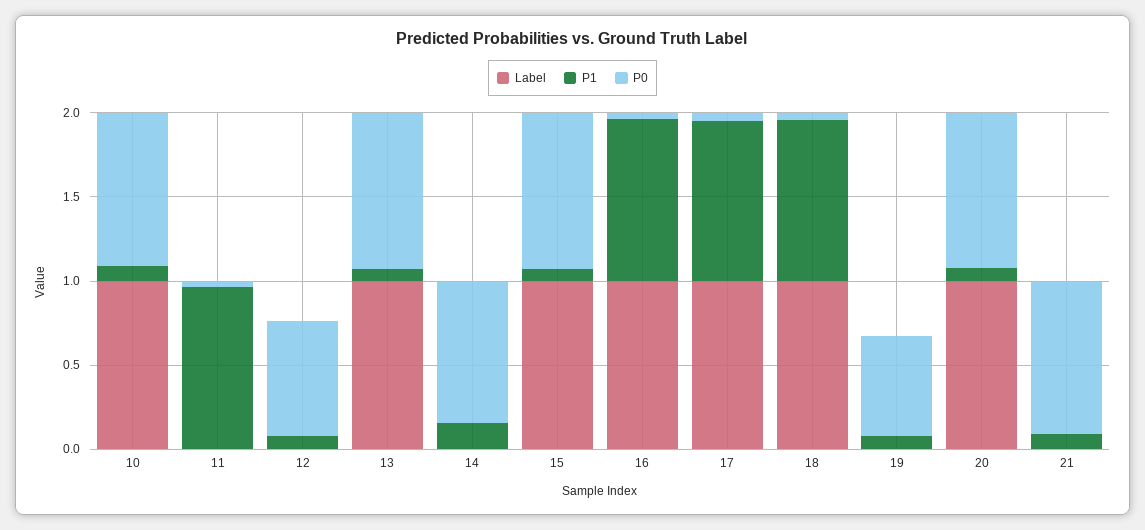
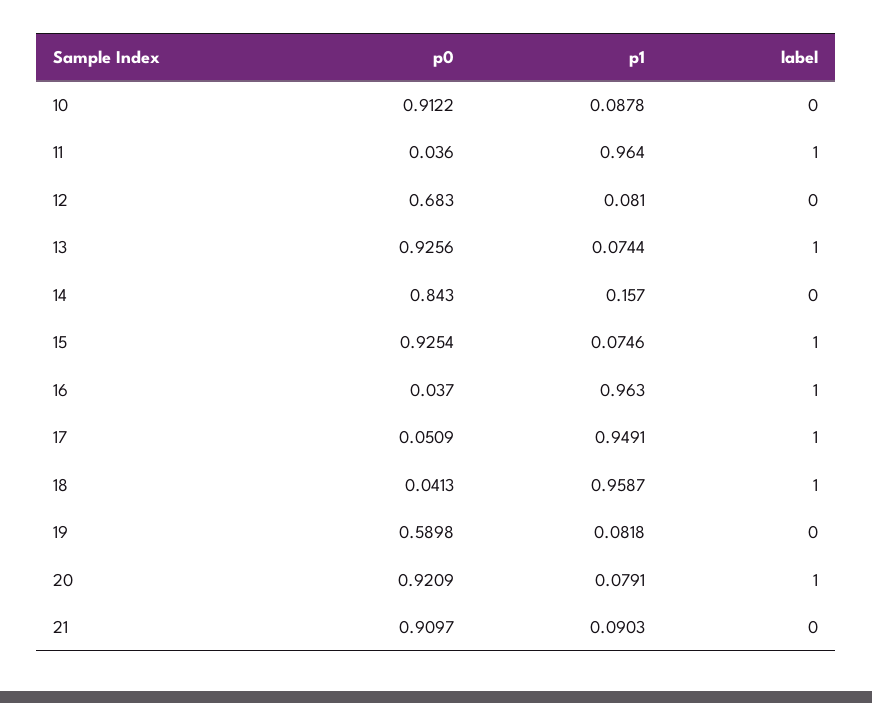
  {
    "Label": {
-     "10": 1,
+     "10": 0,
-     "11": 0,
+     "11": 1,
      "12": 0,
      "13": 1,
      "14": 0,
      "15": 1,
      "16": 1,
      "17": 1,
      "18": 1,
      "19": 0,
      "20": 1,
      "21": 0
    },
    "P1": {
      "10": 0.0878,
      "11": 0.964,
      "12": 0.081,
      "13": 0.0744,
      "14": 0.157,
      "15": 0.0746,
      "16": 0.963,
      "17": 0.9491,
      "18": 0.9587,
      "19": 0.0818,
      "20": 0.0791,
      "21": 0.0903
    },
    "P0": {
      "10": 0.9122,
      "11": 0.036,
      "12": 0.683,
      "13": 0.9256,
      "14": 0.843,
      "15": 0.9254,
      "16": 0.037,
      "17": 0.0509,
      "18": 0.0413,
      "19": 0.5898,
      "20": 0.9209,
      "21": 0.9097
    }
  }

